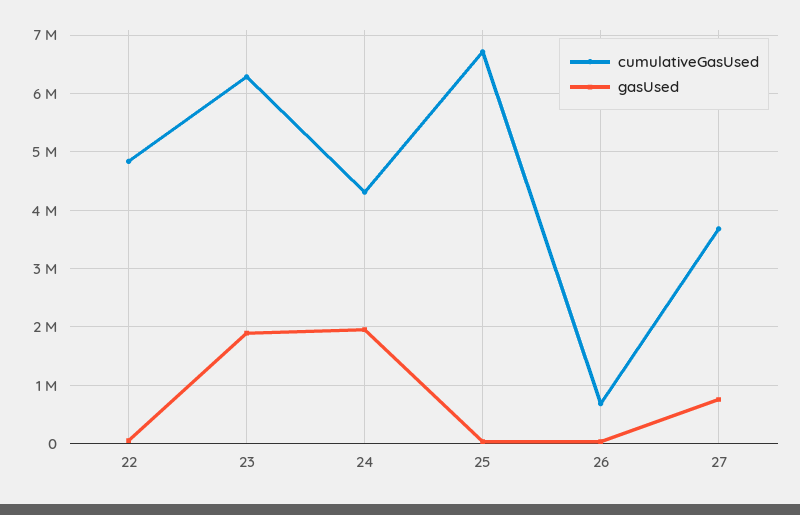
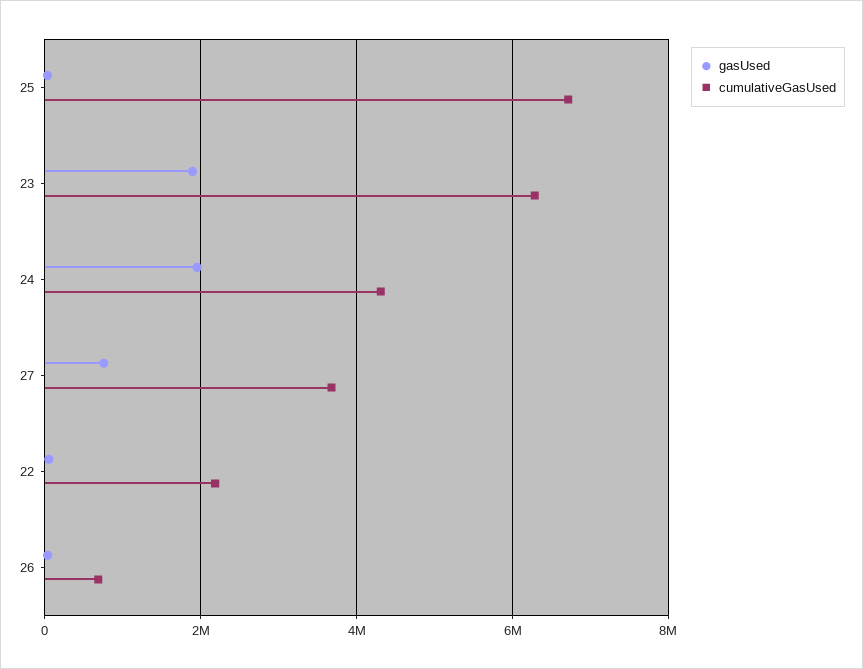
  {
    "cumulativeGasUsed": {
-     "22": 4800000,
+     "22": 2200000,
      "23": 6200000,
      "24": 4400000,
      "25": 6800000,
      "26": 600000,
      "27": 3600000
    },
    "gasUsed": {
      "22": 0,
      "23": 1800000,
      "24": 2000000,
      "25": 0,
      "26": 0,
      "27": 800000
    }
  }

